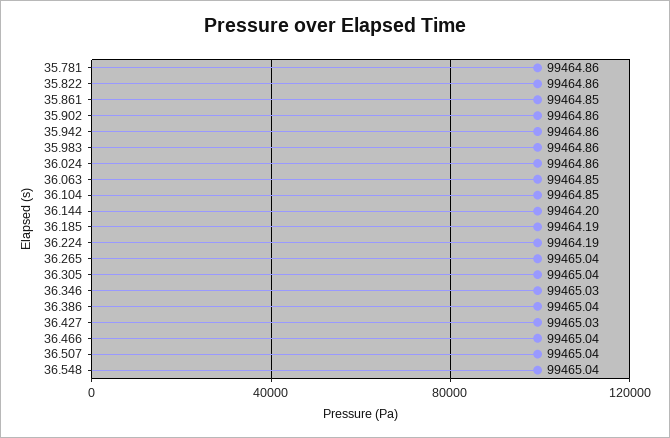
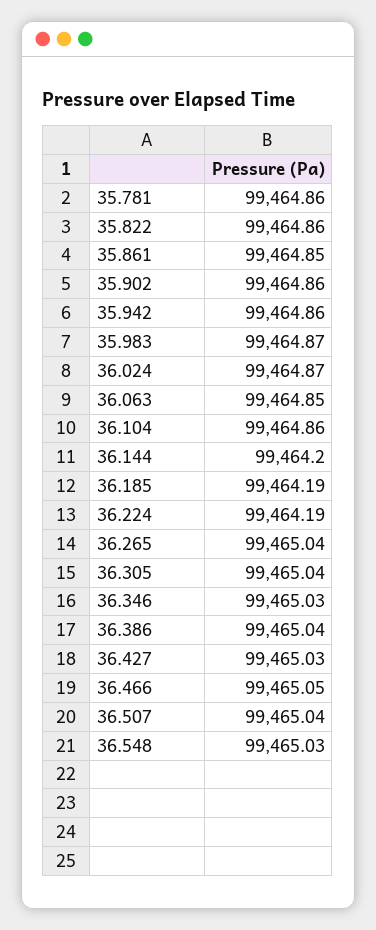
  {
    "35.781": 99464.86,
    "35.822": 99464.86,
    "35.861": 99464.85,
    "35.902": 99464.86,
    "35.942": 99464.86,
-   "35.983": 99464.86,
+   "35.983": 99464.87,
-   "36.024": 99464.86,
+   "36.024": 99464.87,
    "36.063": 99464.85,
-   "36.104": 99464.85,
+   "36.104": 99464.86,
    "36.144": 99464.2,
    "36.185": 99464.19,
    "36.224": 99464.19,
    "36.265": 99465.04,
    "36.305": 99465.04,
    "36.346": 99465.03,
    "36.386": 99465.04,
    "36.427": 99465.03,
-   "36.466": 99465.04,
+   "36.466": 99465.05,
    "36.507": 99465.04,
-   "36.548": 99465.04
+   "36.548": 99465.03
  }

